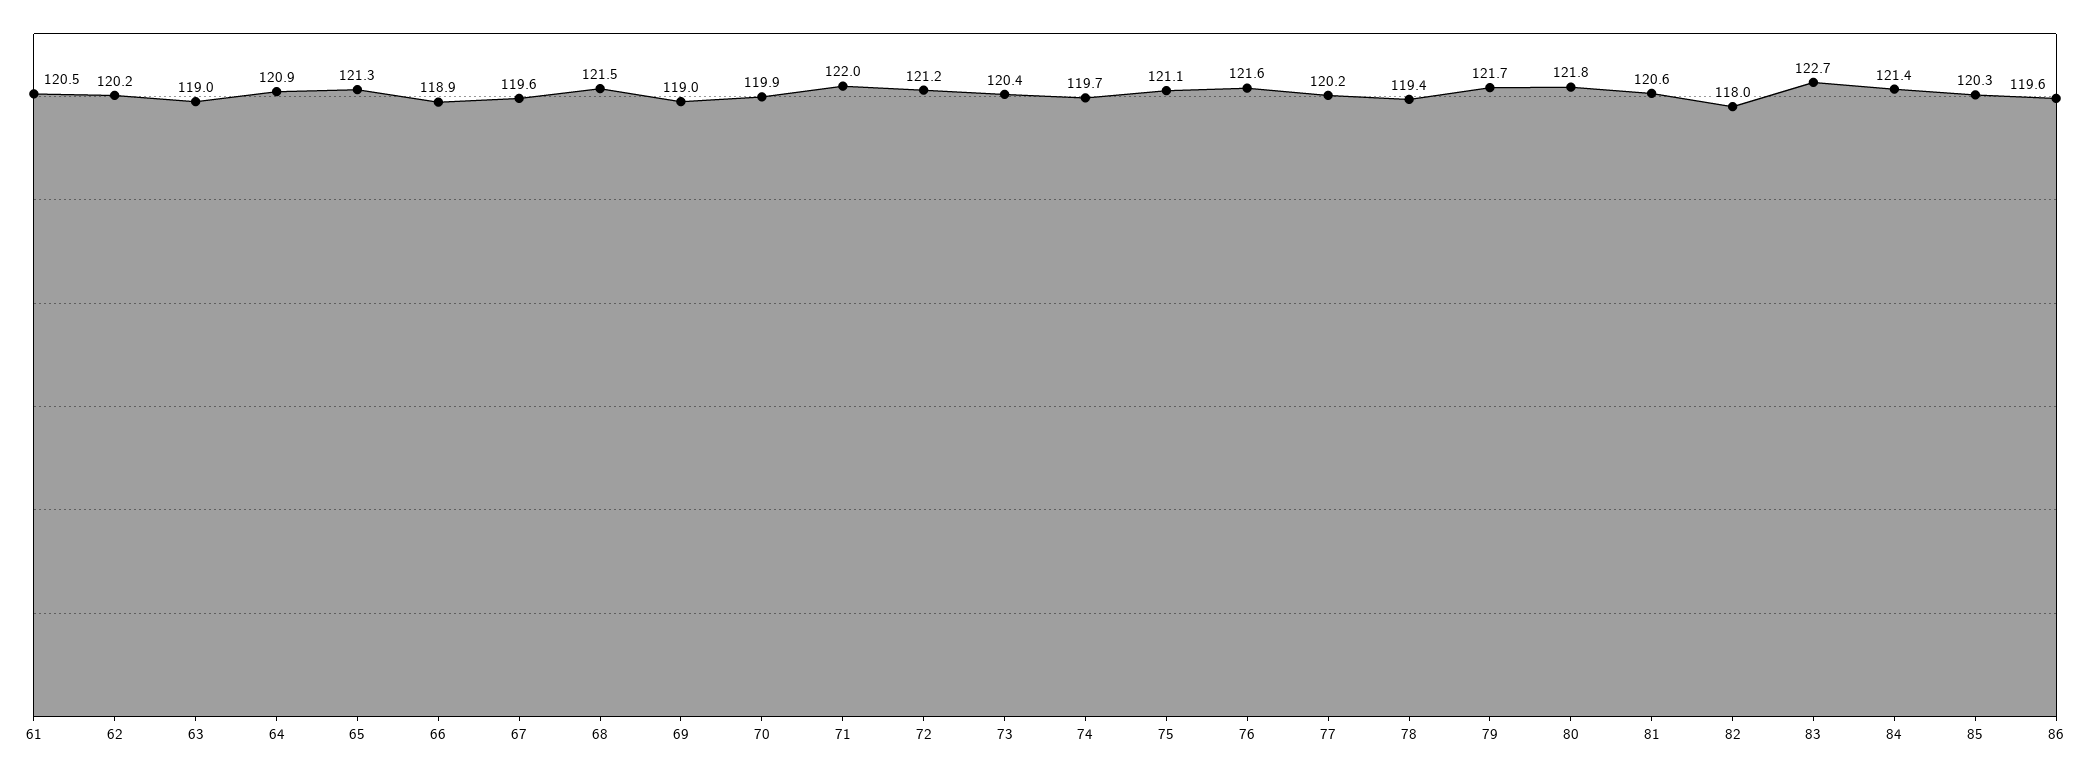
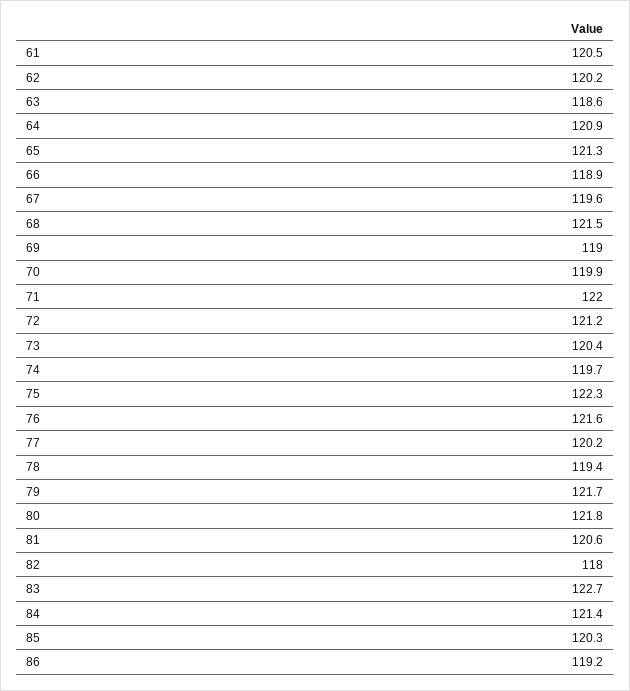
  {
    "61": 120.5,
    "62": 120.2,
-   "63": 119,
+   "63": 118.6,
    "64": 120.9,
    "65": 121.3,
    "66": 118.9,
    "67": 119.6,
    "68": 121.5,
    "69": 119,
    "70": 119.9,
    "71": 122,
    "72": 121.2,
    "73": 120.4,
    "74": 119.7,
-   "75": 121.1,
+   "75": 122.3,
    "76": 121.6,
    "77": 120.2,
    "78": 119.4,
    "79": 121.7,
    "80": 121.8,
    "81": 120.6,
    "82": 118,
    "83": 122.7,
    "84": 121.4,
    "85": 120.3,
-   "86": 119.6
+   "86": 119.2
  }

